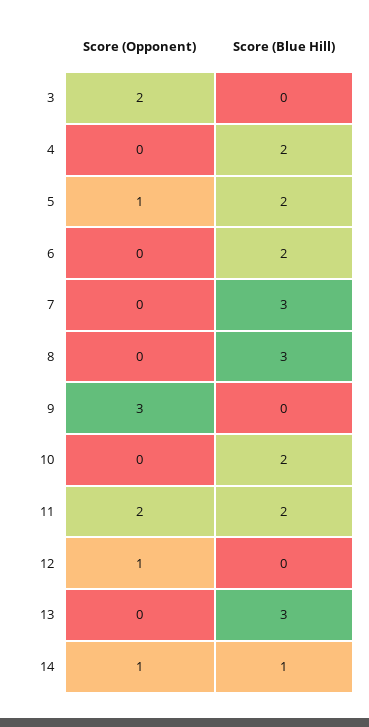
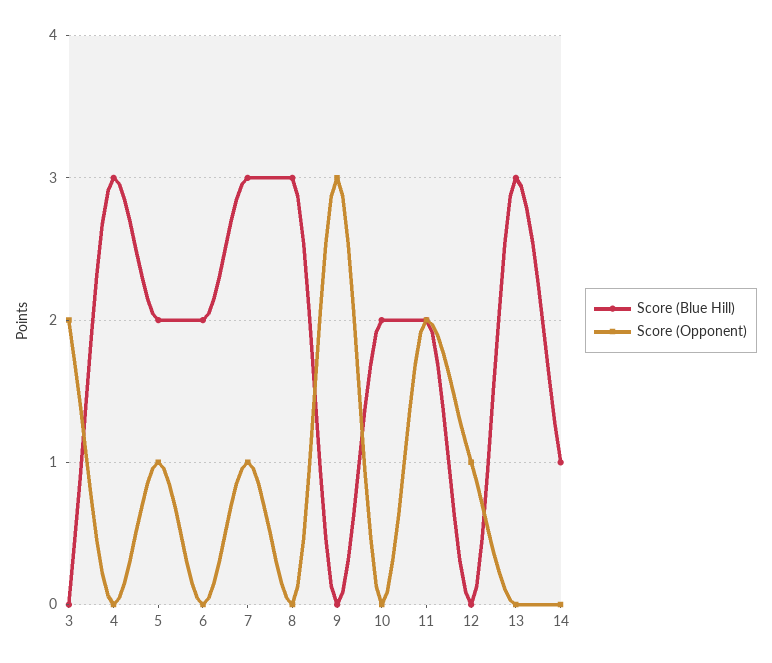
  {
    "Score (Opponent)": {
      "3": 2,
      "4": 0,
      "5": 1,
      "6": 0,
-     "7": 0,
+     "7": 1,
      "8": 0,
      "9": 3,
      "10": 0,
      "11": 2,
      "12": 1,
      "13": 0,
-     "14": 1
+     "14": 0
    },
    "Score (Blue Hill)": {
      "3": 0,
-     "4": 2,
+     "4": 3,
      "5": 2,
      "6": 2,
      "7": 3,
      "8": 3,
      "9": 0,
      "10": 2,
      "11": 2,
      "12": 0,
      "13": 3,
      "14": 1
    }
  }

